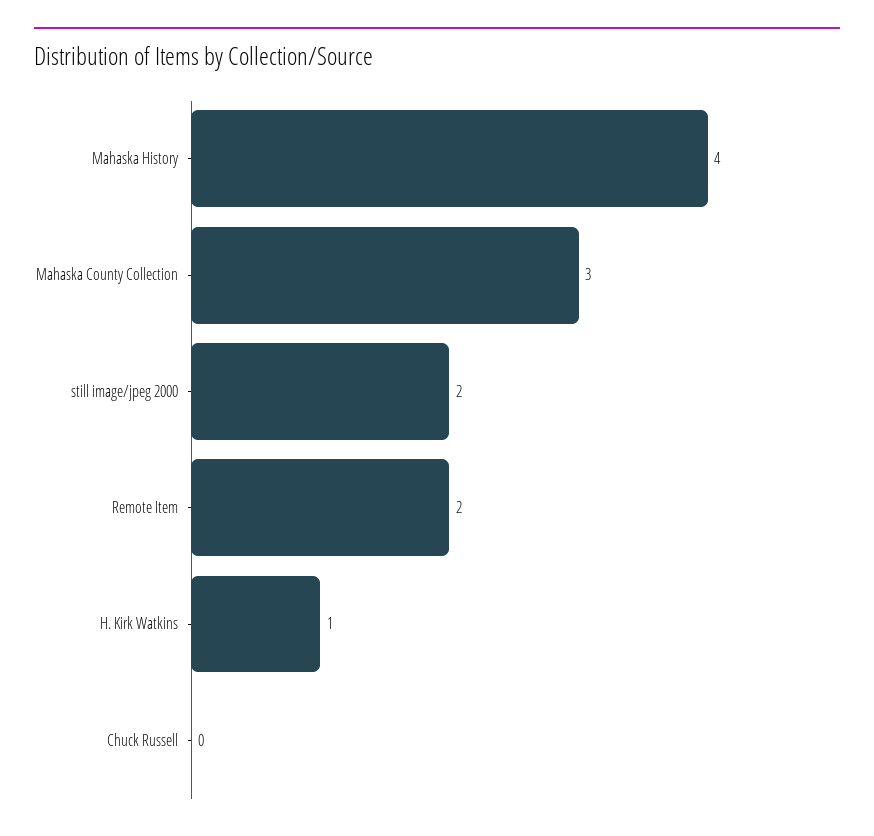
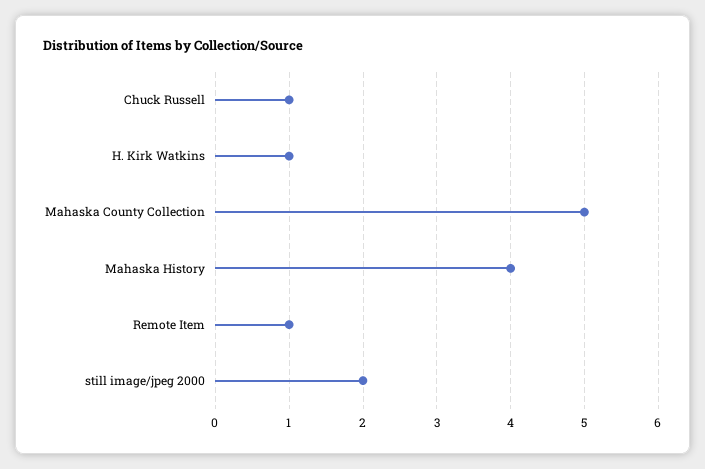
  {
    "Mahaska History": 4,
-   "Mahaska County Collection": 3,
+   "Mahaska County Collection": 5,
    "still image/jpeg 2000": 2,
-   "Remote Item": 2,
+   "Remote Item": 1,
    "H. Kirk Watkins": 1,
-   "Chuck Russell": 0
+   "Chuck Russell": 1
  }

